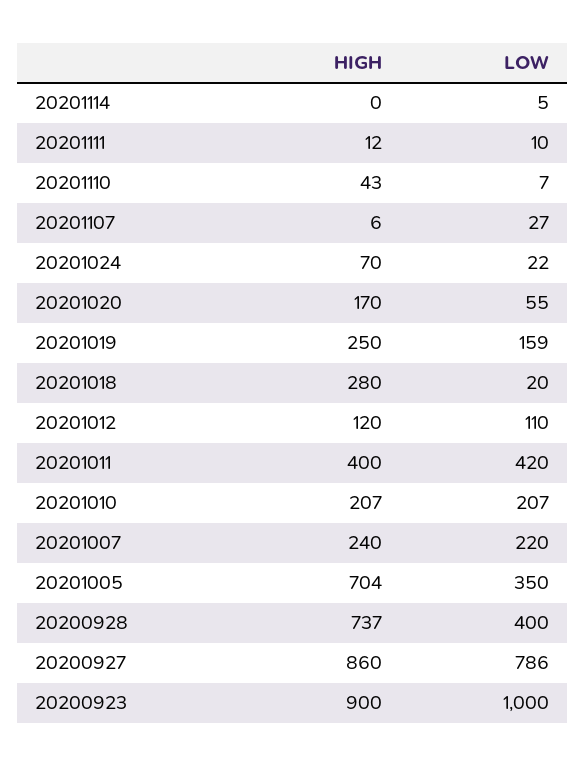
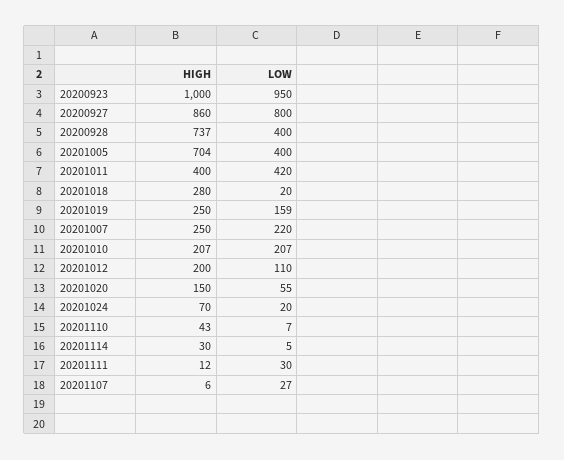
  {
    "HIGH": {
-     "20201114": 0,
+     "20201114": 30,
      "20201111": 12,
      "20201110": 43,
      "20201107": 6,
      "20201024": 70,
-     "20201020": 170,
+     "20201020": 150,
      "20201019": 250,
      "20201018": 280,
-     "20201012": 120,
+     "20201012": 200,
      "20201011": 400,
      "20201010": 207,
-     "20201007": 240,
+     "20201007": 250,
      "20201005": 704,
      "20200928": 737,
      "20200927": 860,
-     "20200923": 900
+     "20200923": 1000
    },
    "LOW": {
      "20201114": 5,
-     "20201111": 10,
+     "20201111": 30,
      "20201110": 7,
      "20201107": 27,
-     "20201024": 22,
+     "20201024": 20,
      "20201020": 55,
      "20201019": 159,
      "20201018": 20,
      "20201012": 110,
      "20201011": 420,
      "20201010": 207,
      "20201007": 220,
-     "20201005": 350,
+     "20201005": 400,
      "20200928": 400,
-     "20200927": 786,
+     "20200927": 800,
-     "20200923": 1000
+     "20200923": 950
    }
  }

